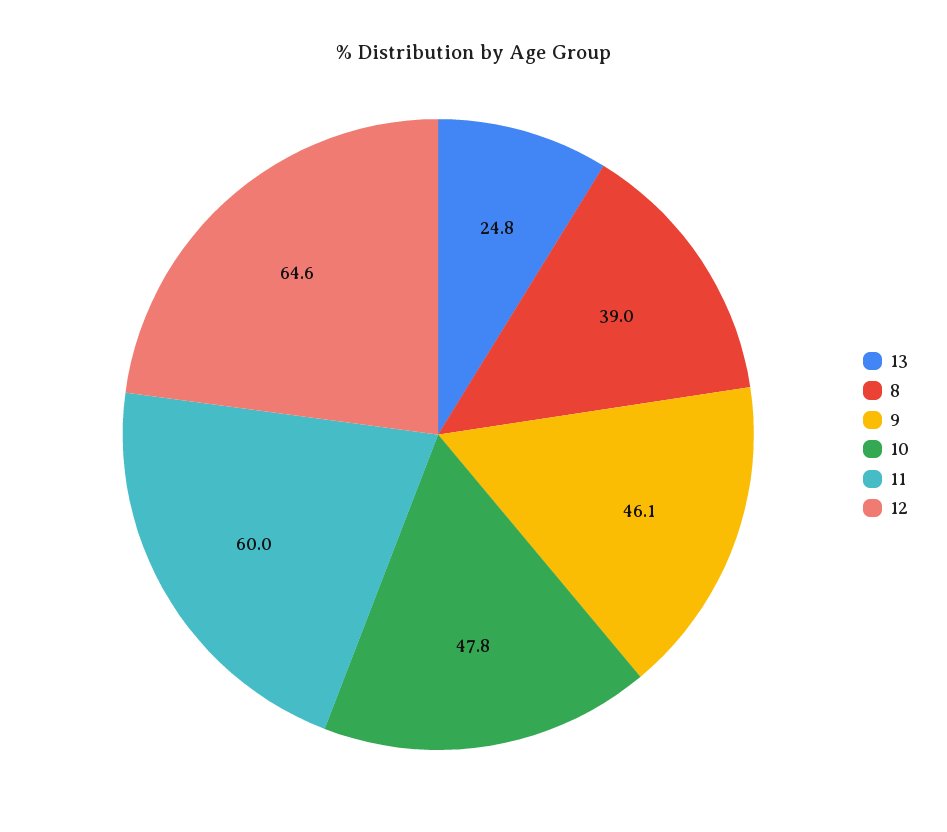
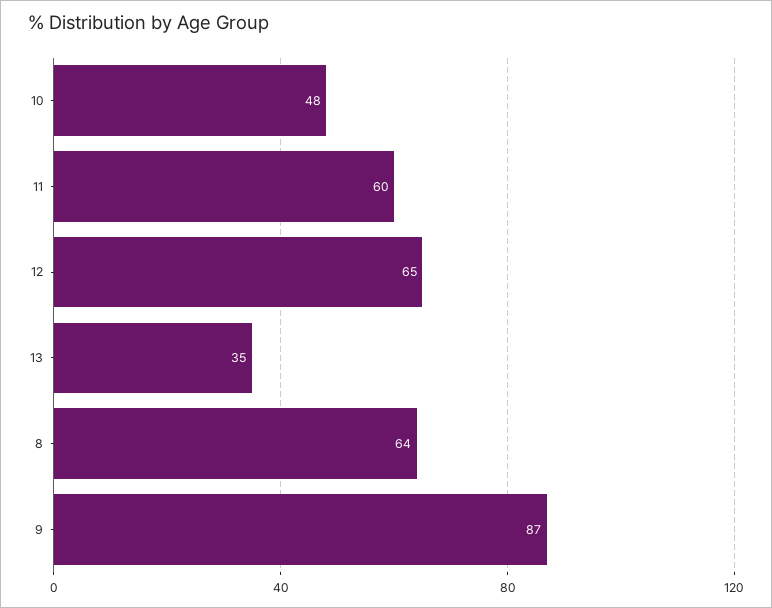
  {
-   "13": 24.8,
+   "13": 35,
-   "8": 39,
+   "8": 64,
-   "9": 46.1,
+   "9": 87,
    "10": 47.8,
    "11": 60,
    "12": 64.6
  }

